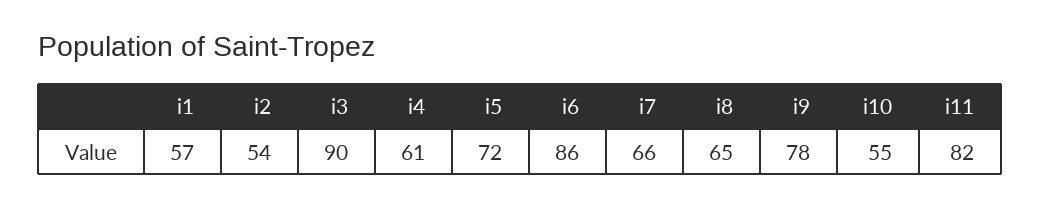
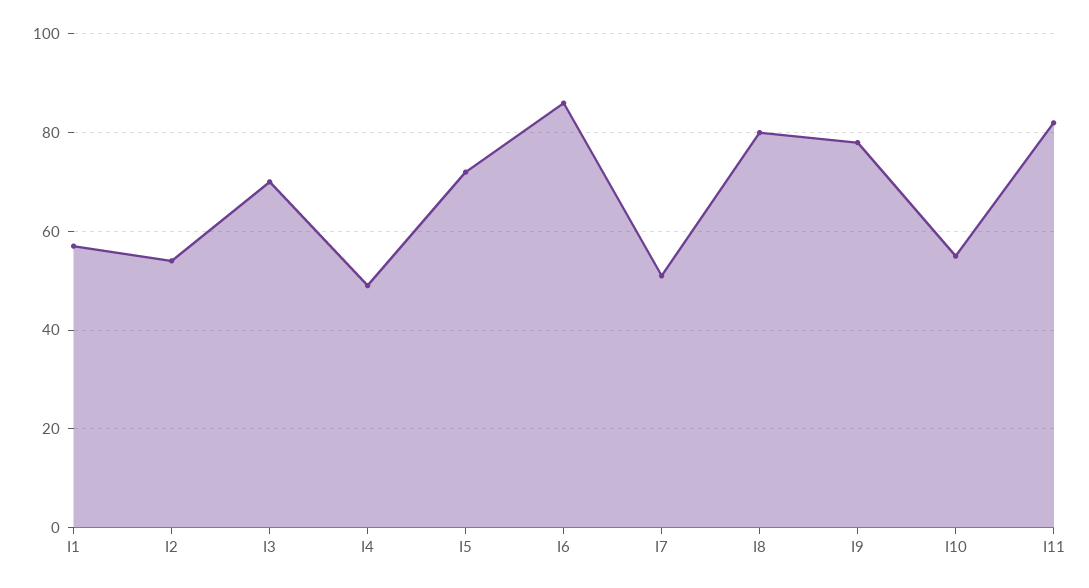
  {
    "i1": 57,
    "i2": 54,
-   "i3": 90,
+   "i3": 70,
-   "i4": 61,
+   "i4": 50,
    "i5": 72,
    "i6": 86,
-   "i7": 66,
+   "i7": 50,
-   "i8": 65,
+   "i8": 80,
    "i9": 78,
    "i10": 55,
    "i11": 82
  }

